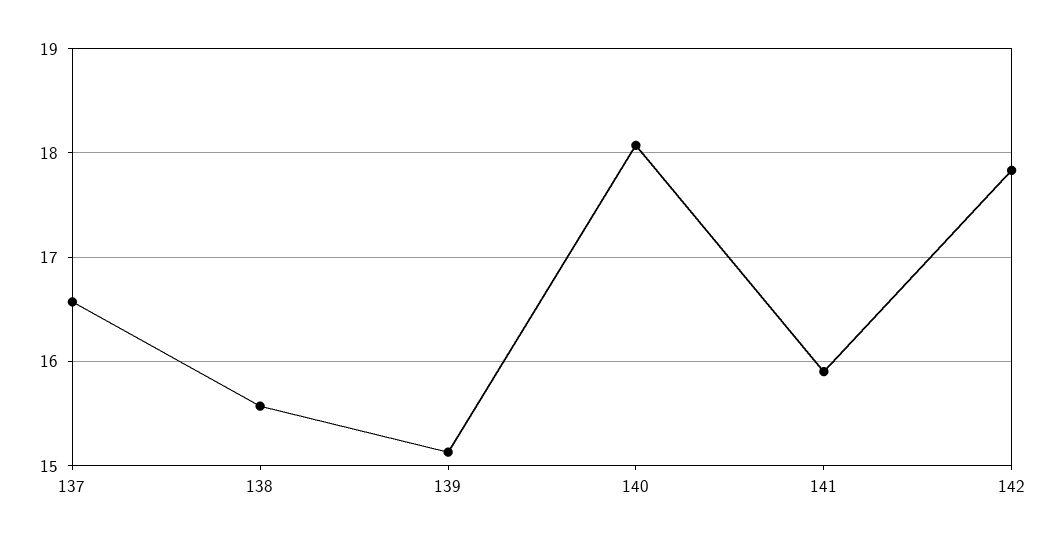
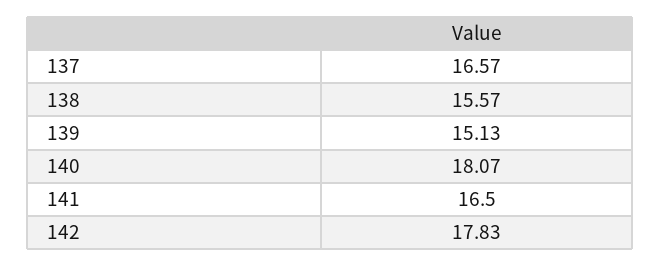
  {
    "137": 16.57,
    "138": 15.57,
    "139": 15.13,
    "140": 18.07,
-   "141": 15.9,
+   "141": 16.5,
    "142": 17.83
  }

